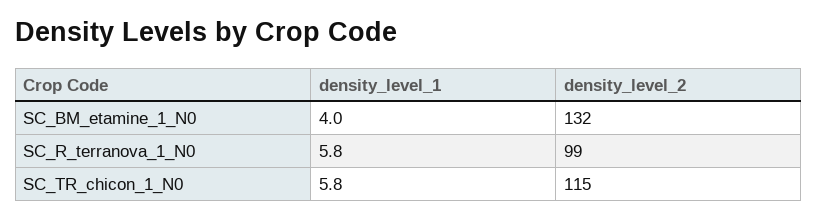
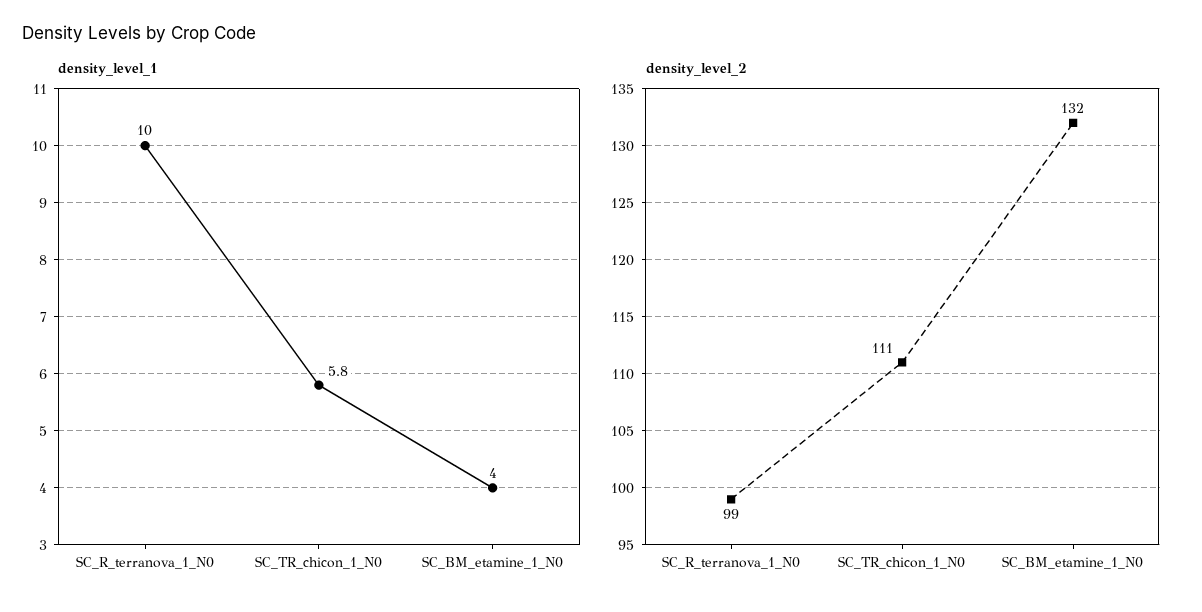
  {
    "density_level_1": {
      "SC_BM_etamine_1_N0": 4,
-     "SC_R_terranova_1_N0": 5.8,
+     "SC_R_terranova_1_N0": 10,
      "SC_TR_chicon_1_N0": 5.8
    },
    "density_level_2": {
      "SC_BM_etamine_1_N0": 132,
      "SC_R_terranova_1_N0": 99,
-     "SC_TR_chicon_1_N0": 115
+     "SC_TR_chicon_1_N0": 111
    }
  }

